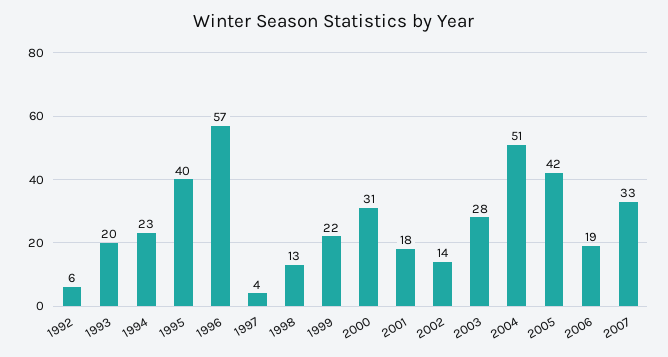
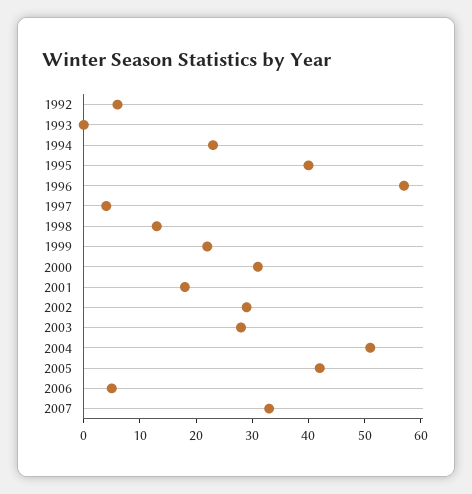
  {
    "1992": 6,
-   "1993": 20,
+   "1993": 0,
    "1994": 23,
    "1995": 40,
    "1996": 57,
    "1997": 4,
    "1998": 13,
    "1999": 22,
    "2000": 31,
    "2001": 18,
-   "2002": 14,
+   "2002": 30,
    "2003": 28,
    "2004": 51,
    "2005": 42,
-   "2006": 19,
+   "2006": 5,
    "2007": 33
  }

